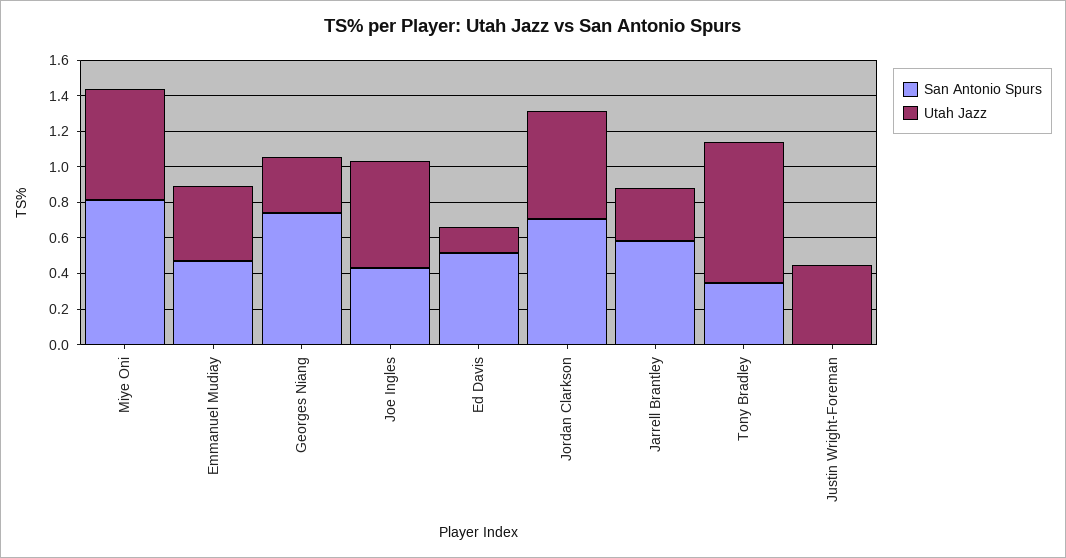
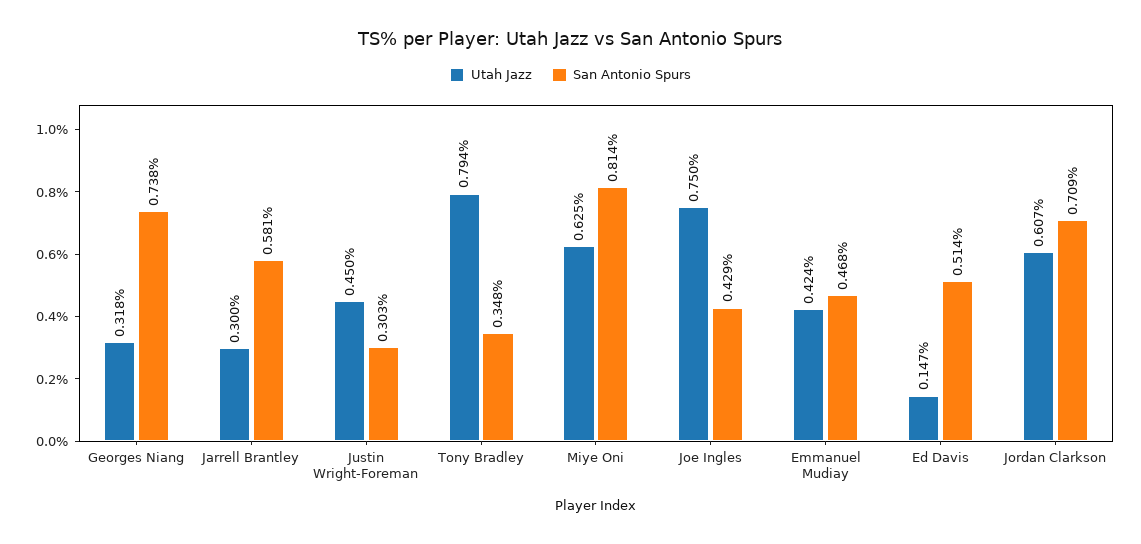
  {
    "San Antonio Spurs": {
      "Miye Oni": 0.814,
      "Emmanuel Mudiay": 0.468,
      "Georges Niang": 0.738,
      "Joe Ingles": 0.429,
      "Ed Davis": 0.514,
      "Jordan Clarkson": 0.709,
      "Jarrell Brantley": 0.581,
      "Tony Bradley": 0.348,
-     "Justin Wright-Foreman": 0
+     "Justin Wright-Foreman": 0.303
    },
    "Utah Jazz": {
      "Miye Oni": 0.625,
      "Emmanuel Mudiay": 0.424,
      "Georges Niang": 0.318,
-     "Joe Ingles": 0.6,
+     "Joe Ingles": 0.75,
      "Ed Davis": 0.147,
      "Jordan Clarkson": 0.607,
      "Jarrell Brantley": 0.3,
      "Tony Bradley": 0.794,
      "Justin Wright-Foreman": 0.45
    }
  }

